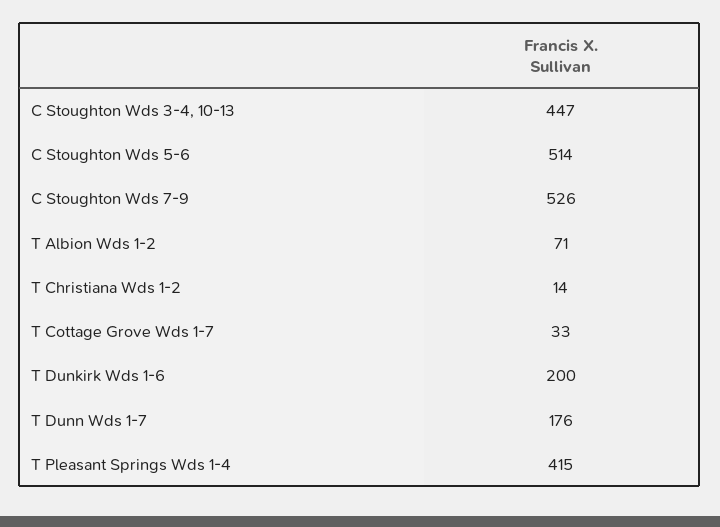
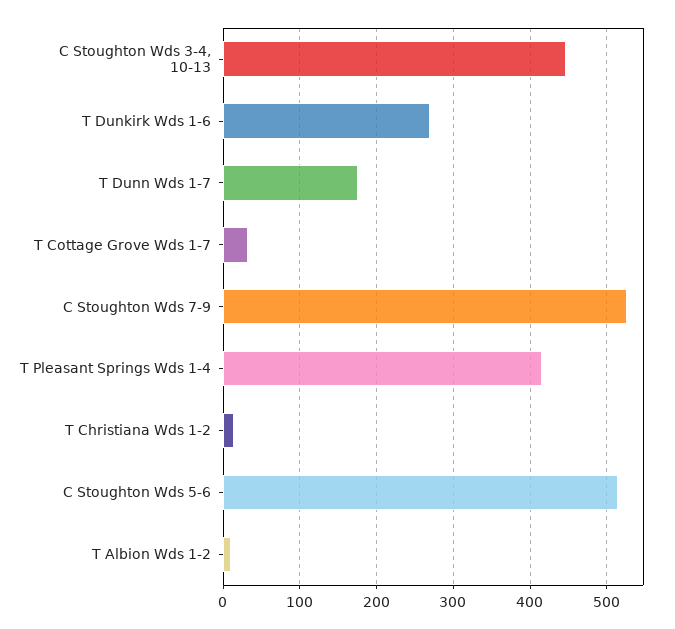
  {
    "C Stoughton Wds 3-4, 10-13": 447,
    "C Stoughton Wds 5-6": 514,
    "C Stoughton Wds 7-9": 526,
-   "T Albion Wds 1-2": 71,
+   "T Albion Wds 1-2": 10,
    "T Christiana Wds 1-2": 14,
    "T Cottage Grove Wds 1-7": 33,
-   "T Dunkirk Wds 1-6": 200,
+   "T Dunkirk Wds 1-6": 270,
    "T Dunn Wds 1-7": 176,
    "T Pleasant Springs Wds 1-4": 415
  }

